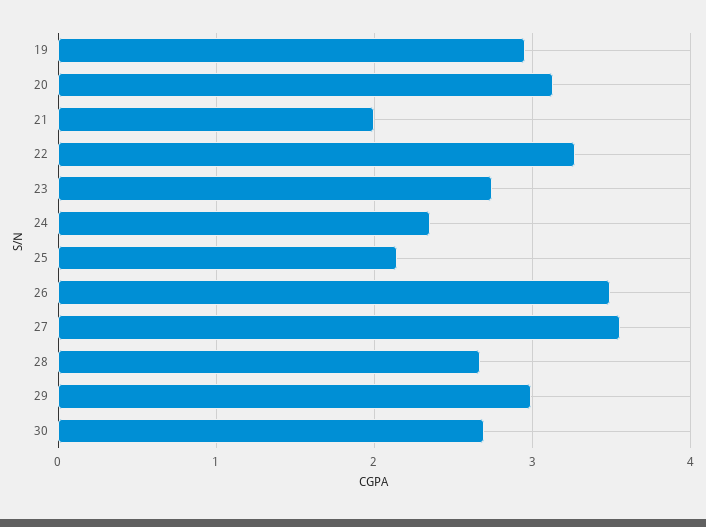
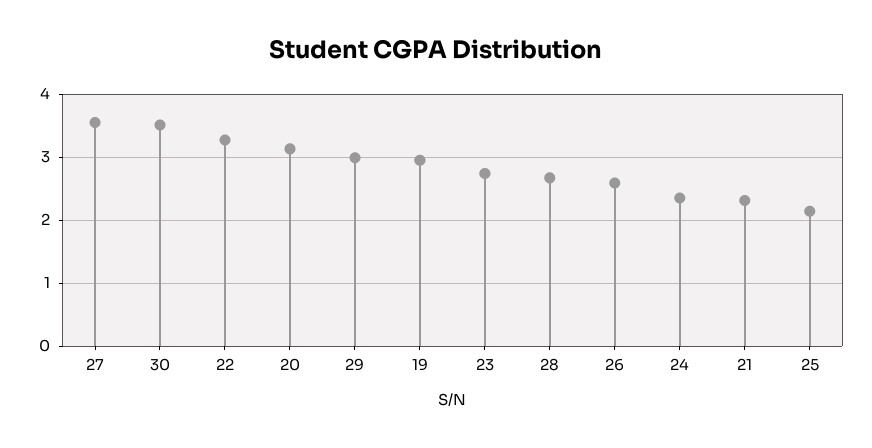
  {
    "19": 3,
    "20": 3.1,
-   "21": 2,
+   "21": 2.3,
    "22": 3.3,
    "23": 2.7,
    "24": 2.4,
    "25": 2.1,
-   "26": 3.5,
+   "26": 2.6,
    "27": 3.6,
    "28": 2.7,
    "29": 3,
-   "30": 2.7
+   "30": 3.5
  }

